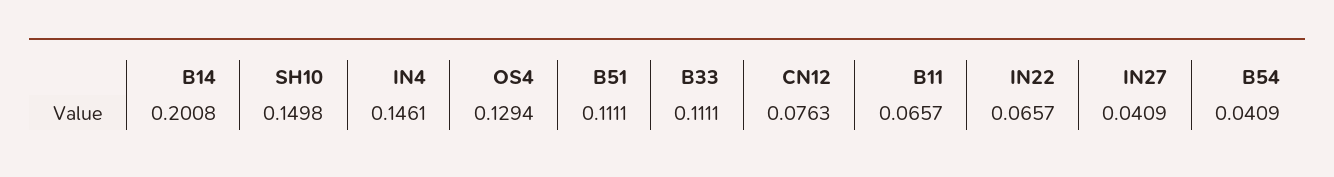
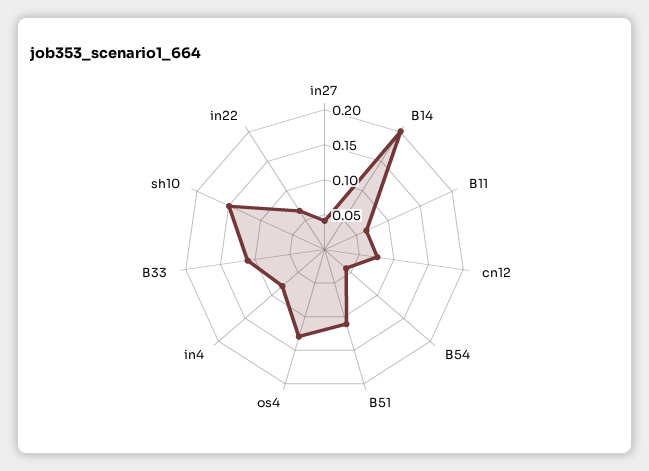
  {
    "B14": 0.2008,
    "SH10": 0.1498,
-   "IN4": 0.1461,
+   "IN4": 0.075,
    "OS4": 0.1294,
    "B51": 0.1111,
    "B33": 0.1111,
    "CN12": 0.0763,
    "B11": 0.0657,
    "IN22": 0.0657,
    "IN27": 0.0409,
    "B54": 0.0409
  }

